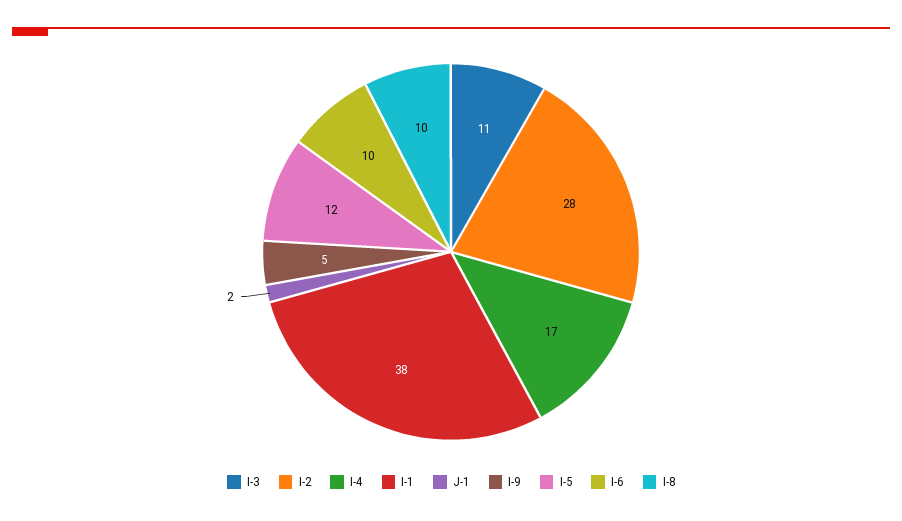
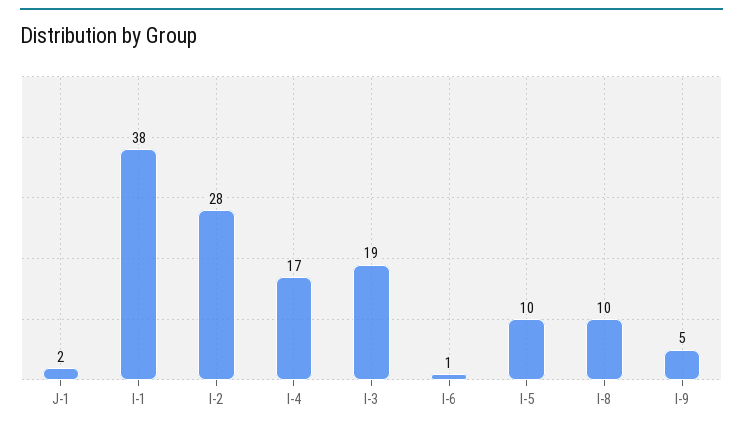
  {
-   "I-3": 11,
+   "I-3": 19,
    "I-2": 28,
    "I-4": 17,
    "I-1": 38,
    "J-1": 2,
    "I-9": 5,
-   "I-5": 12,
+   "I-5": 10,
-   "I-6": 10,
+   "I-6": 1,
    "I-8": 10
  }

